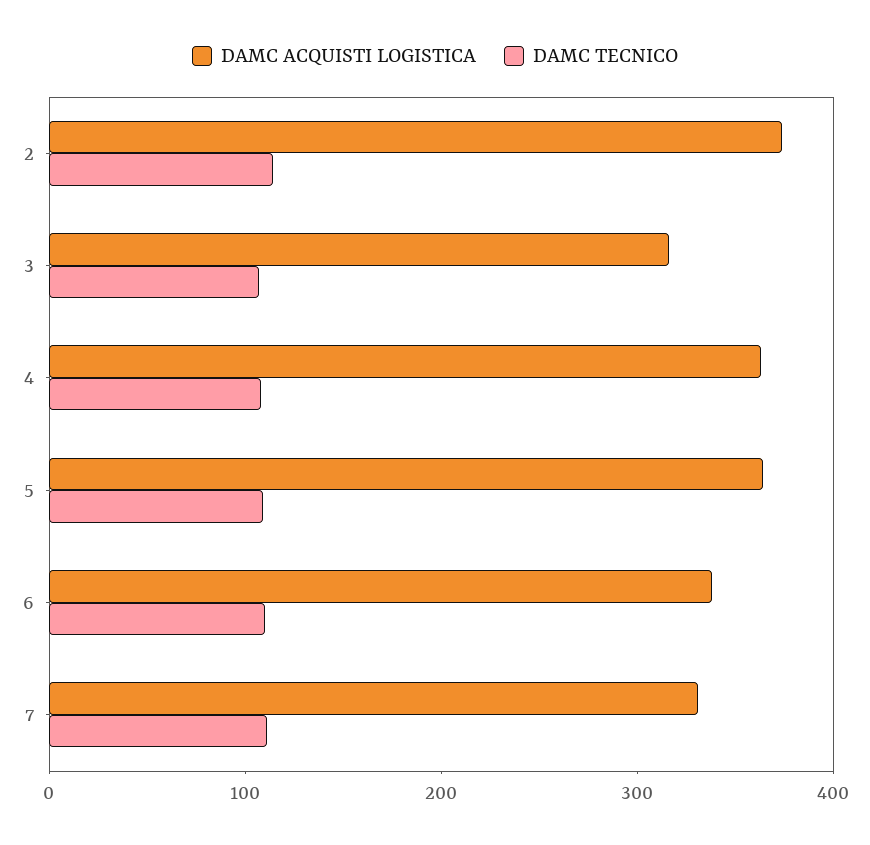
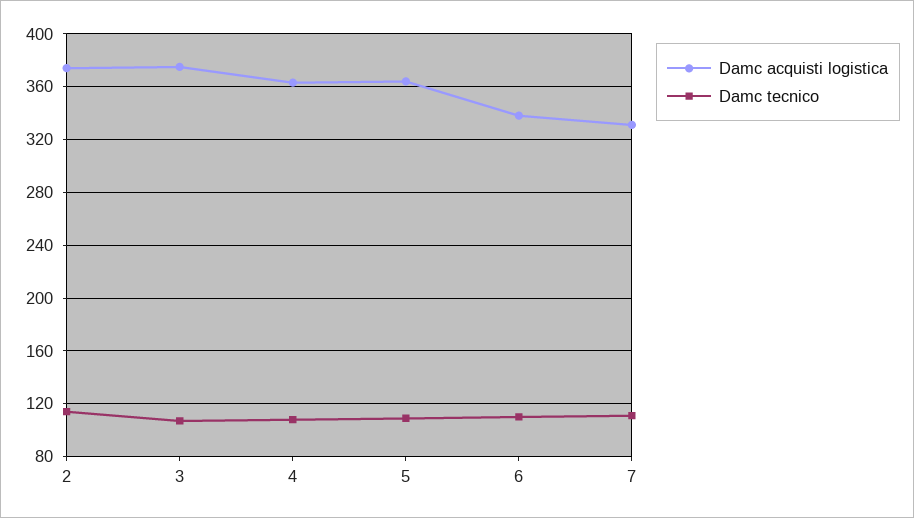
  {
    "DAMC ACQUISTI LOGISTICA": {
      "2": 375,
-     "3": 320,
+     "3": 375,
      "4": 365,
      "5": 365,
      "6": 340,
      "7": 330
    },
    "DAMC TECNICO": {
      "2": 115,
      "3": 105,
      "4": 110,
      "5": 110,
      "6": 110,
      "7": 110
    }
  }

